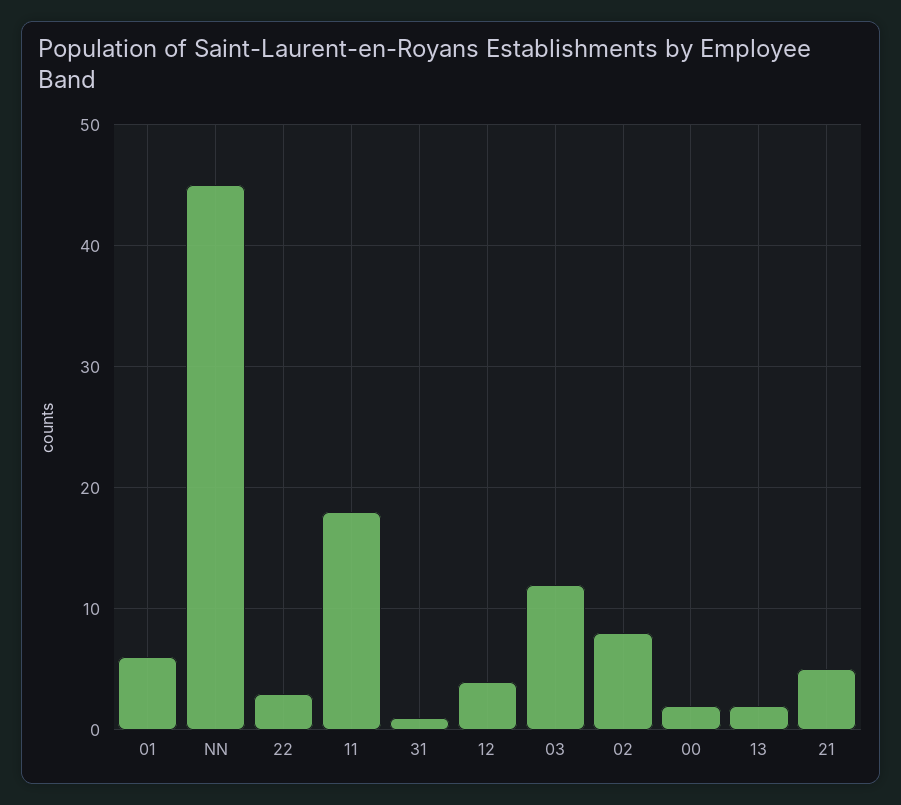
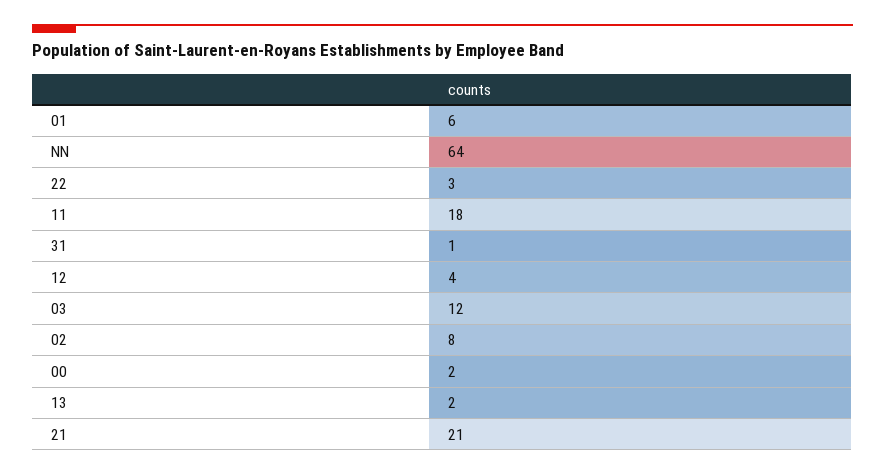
  {
    "01": 6,
-   "NN": 45,
+   "NN": 64,
    "22": 3,
    "11": 18,
    "31": 1,
    "12": 4,
    "03": 12,
    "02": 8,
    "00": 2,
    "13": 2,
-   "21": 5
+   "21": 21
  }

